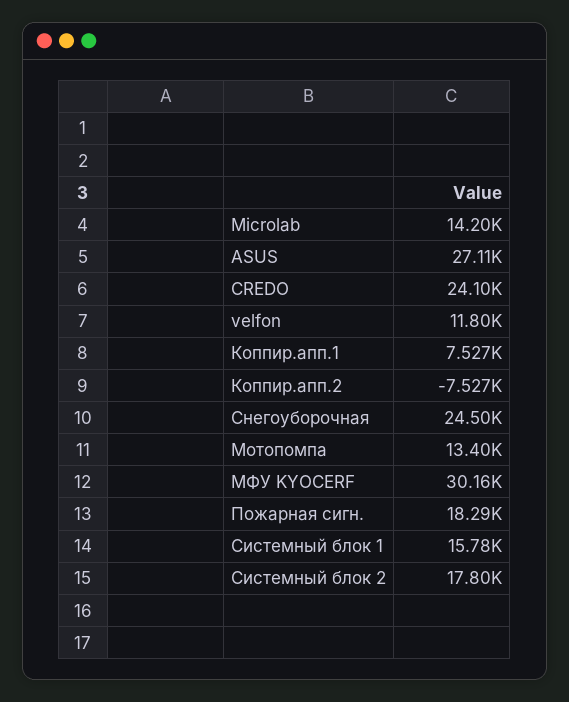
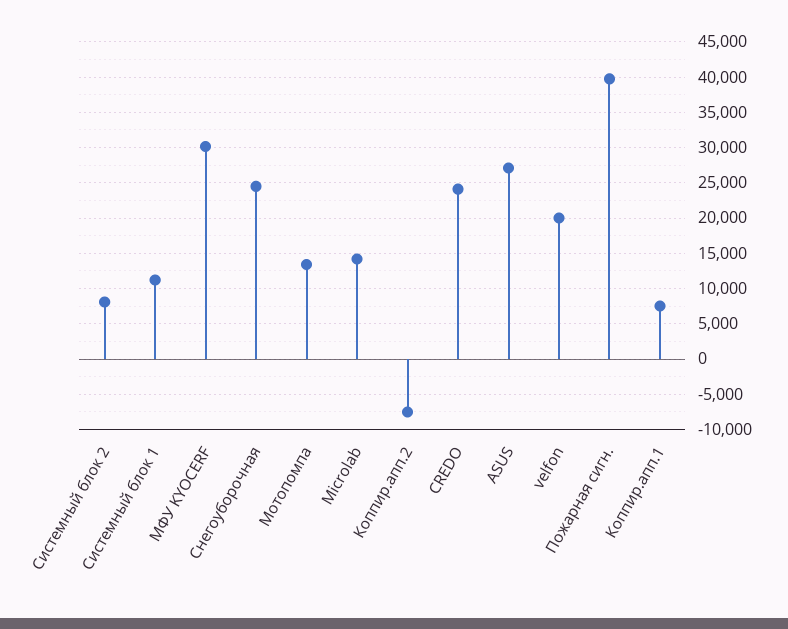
  {
    "Microlab": 14200,
    "ASUS": 27110,
    "CREDO": 24100,
-   "velfon": 11800,
+   "velfon": 20000,
    "Коппир.апп.1": 7527,
    "Коппир.апп.2": -7527,
    "Снегоуборочная": 24500,
    "Мотопомпа": 13400,
    "МФУ KYOCERF": 30160,
-   "Пожарная сигн.": 18290,
+   "Пожарная сигн.": 40000,
-   "Системный блок 1": 15780,
+   "Системный блок 1": 11000,
-   "Системный блок 2": 17800
+   "Системный блок 2": 8000
  }

